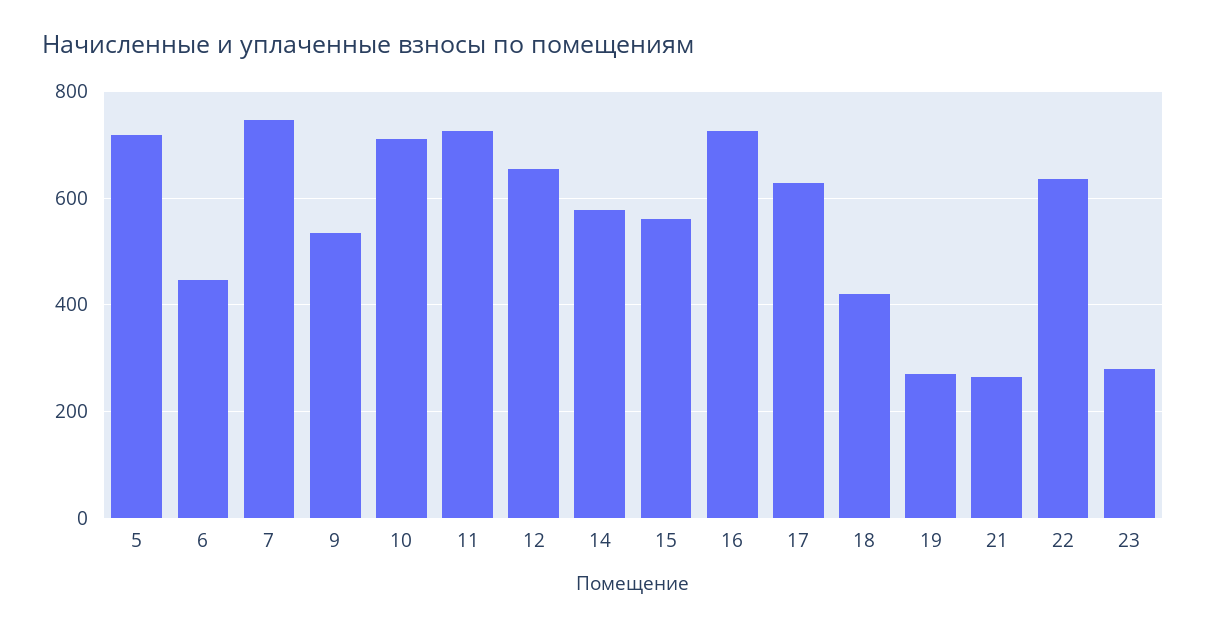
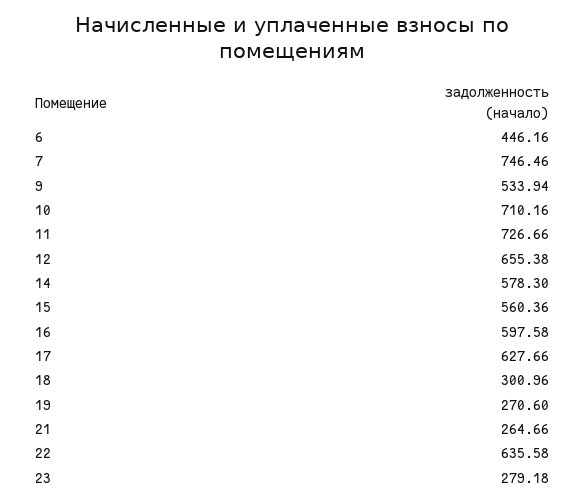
  {
-   "5": 720,
    "6": 446.16,
    "7": 746.46,
    "9": 533.94,
    "10": 710.16,
    "11": 726.66,
    "12": 655.38,
    "14": 578.3,
    "15": 560.36,
-   "16": 720,
+   "16": 597.58,
    "17": 627.66,
-   "18": 420,
+   "18": 300.96,
    "19": 270.6,
    "21": 264.66,
    "22": 635.58,
    "23": 279.18
  }

